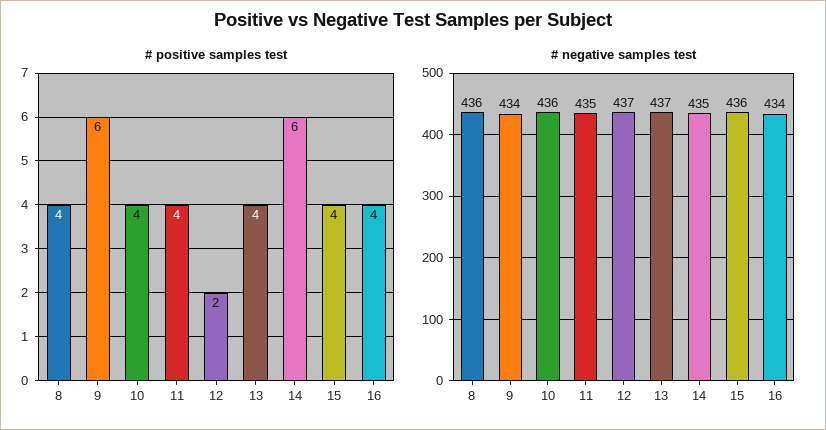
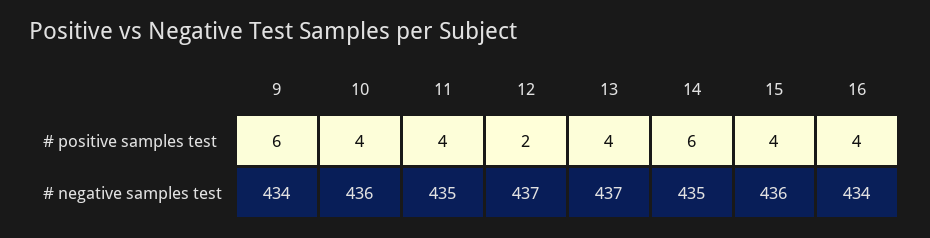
  {
    "# positive samples test": {
-     "8": 4,
      "9": 6,
      "10": 4,
      "11": 4,
      "12": 2,
      "13": 4,
      "14": 6,
      "15": 4,
      "16": 4
    },
    "# negative samples test": {
-     "8": 436,
      "9": 434,
      "10": 436,
      "11": 435,
      "12": 437,
      "13": 437,
      "14": 435,
      "15": 436,
      "16": 434
    }
  }

